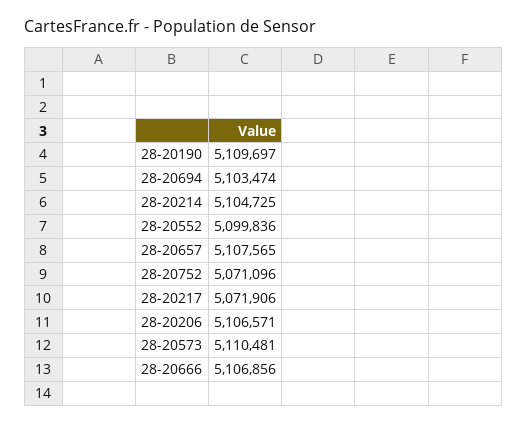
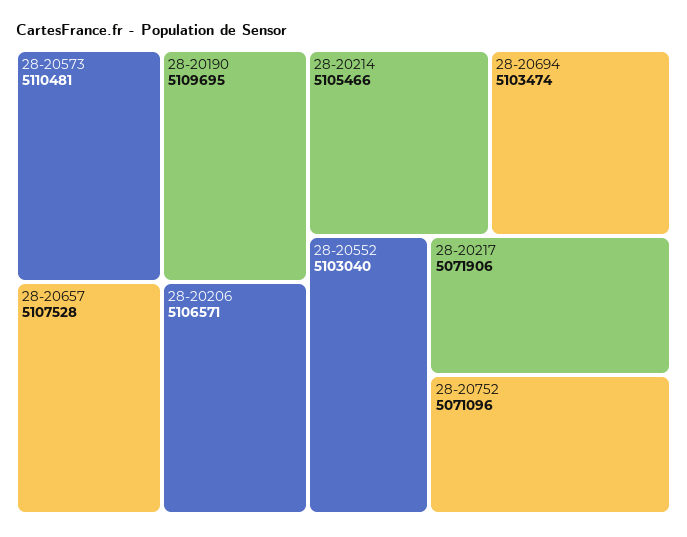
  {
-   "28-20190": 5109697,
+   "28-20190": 5109695,
    "28-20694": 5103474,
-   "28-20214": 5104725,
+   "28-20214": 5105466,
-   "28-20552": 5099836,
+   "28-20552": 5103040,
-   "28-20657": 5107565,
+   "28-20657": 5107528,
    "28-20752": 5071096,
    "28-20217": 5071906,
    "28-20206": 5106571,
-   "28-20573": 5110481,
+   "28-20573": 5110481
-   "28-20666": 5106856
  }

